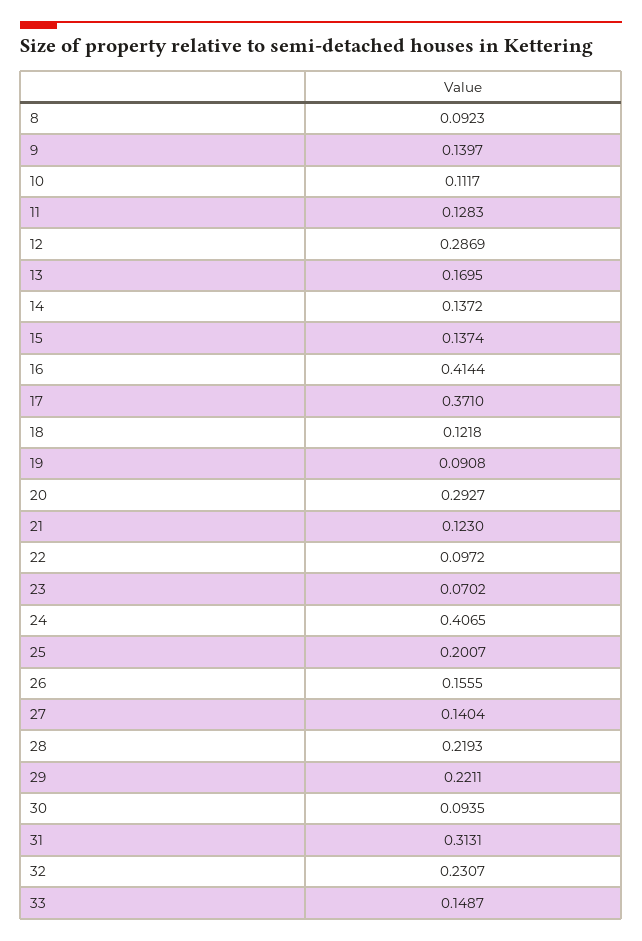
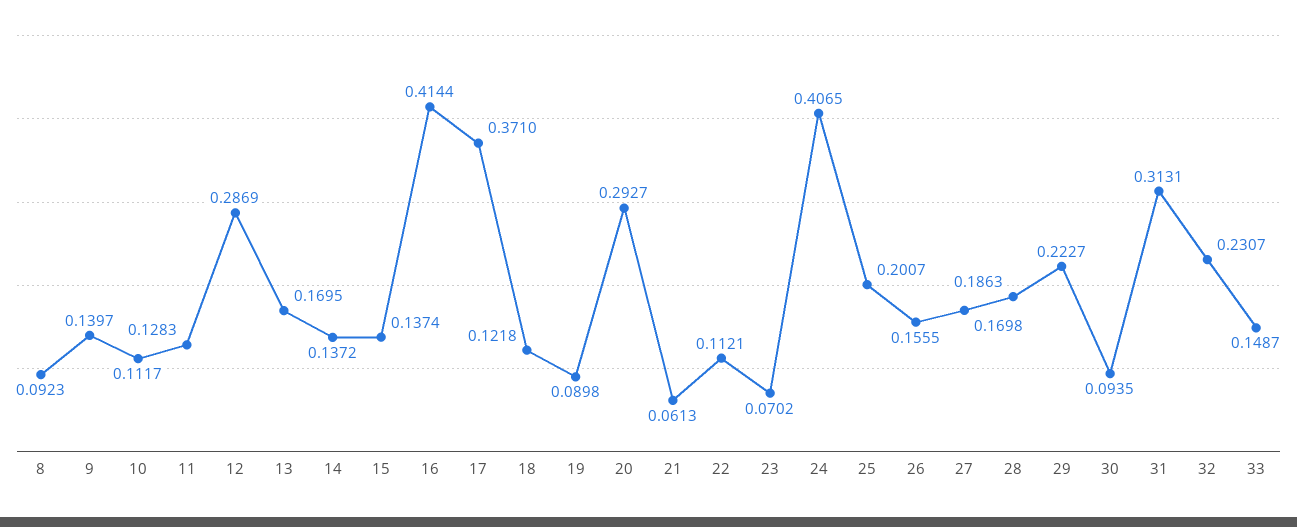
  {
    "8": 0.0923,
    "9": 0.1397,
    "10": 0.1117,
    "11": 0.1283,
    "12": 0.2869,
    "13": 0.1695,
    "14": 0.1372,
    "15": 0.1374,
    "16": 0.4144,
    "17": 0.371,
    "18": 0.1218,
-   "19": 0.0908,
+   "19": 0.0898,
    "20": 0.2927,
-   "21": 0.123,
+   "21": 0.0613,
-   "22": 0.0972,
+   "22": 0.1121,
    "23": 0.0702,
    "24": 0.4065,
    "25": 0.2007,
    "26": 0.1555,
-   "27": 0.1404,
+   "27": 0.1698,
-   "28": 0.2193,
+   "28": 0.1863,
-   "29": 0.2211,
+   "29": 0.2227,
    "30": 0.0935,
    "31": 0.3131,
    "32": 0.2307,
    "33": 0.1487
  }

